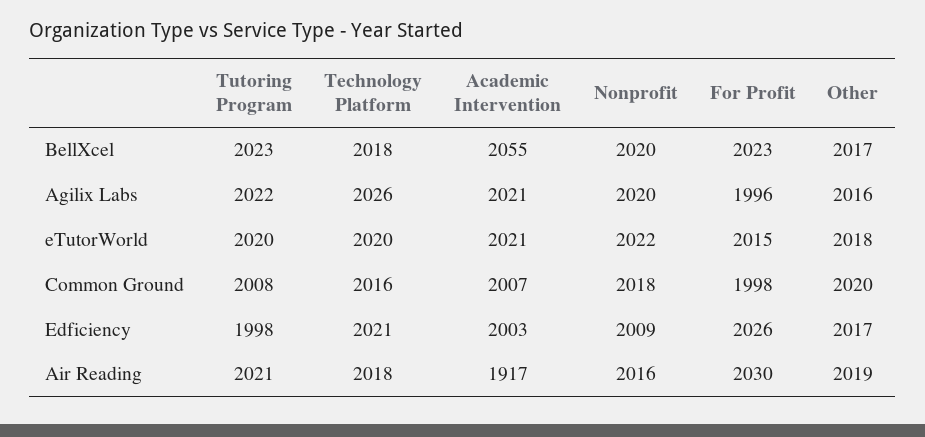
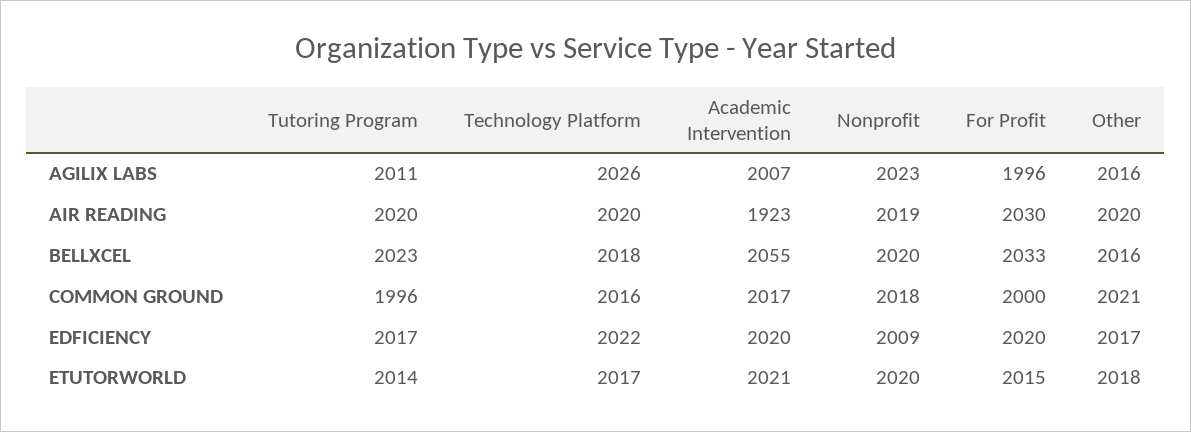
  {
    "Tutoring Program": {
      "BellXcel": 2023,
-     "Agilix Labs": 2022,
+     "Agilix Labs": 2011,
-     "eTutorWorld": 2020,
+     "eTutorWorld": 2014,
-     "Common Ground": 2008,
+     "Common Ground": 1996,
-     "Edficiency": 1998,
+     "Edficiency": 2017,
-     "Air Reading": 2021
+     "Air Reading": 2020
    },
    "Technology Platform": {
      "BellXcel": 2018,
      "Agilix Labs": 2026,
-     "eTutorWorld": 2020,
+     "eTutorWorld": 2017,
      "Common Ground": 2016,
-     "Edficiency": 2021,
+     "Edficiency": 2022,
-     "Air Reading": 2018
+     "Air Reading": 2020
    },
    "Academic Intervention": {
      "BellXcel": 2055,
-     "Agilix Labs": 2021,
+     "Agilix Labs": 2007,
      "eTutorWorld": 2021,
-     "Common Ground": 2007,
+     "Common Ground": 2017,
-     "Edficiency": 2003,
+     "Edficiency": 2020,
-     "Air Reading": 1917
+     "Air Reading": 1923
    },
    "Nonprofit": {
      "BellXcel": 2020,
-     "Agilix Labs": 2020,
+     "Agilix Labs": 2023,
-     "eTutorWorld": 2022,
+     "eTutorWorld": 2020,
      "Common Ground": 2018,
      "Edficiency": 2009,
-     "Air Reading": 2016
+     "Air Reading": 2019
    },
    "For Profit": {
-     "BellXcel": 2023,
+     "BellXcel": 2033,
      "Agilix Labs": 1996,
      "eTutorWorld": 2015,
-     "Common Ground": 1998,
+     "Common Ground": 2000,
-     "Edficiency": 2026,
+     "Edficiency": 2020,
      "Air Reading": 2030
    },
    "Other": {
-     "BellXcel": 2017,
+     "BellXcel": 2016,
      "Agilix Labs": 2016,
      "eTutorWorld": 2018,
-     "Common Ground": 2020,
+     "Common Ground": 2021,
      "Edficiency": 2017,
-     "Air Reading": 2019
+     "Air Reading": 2020
    }
  }

